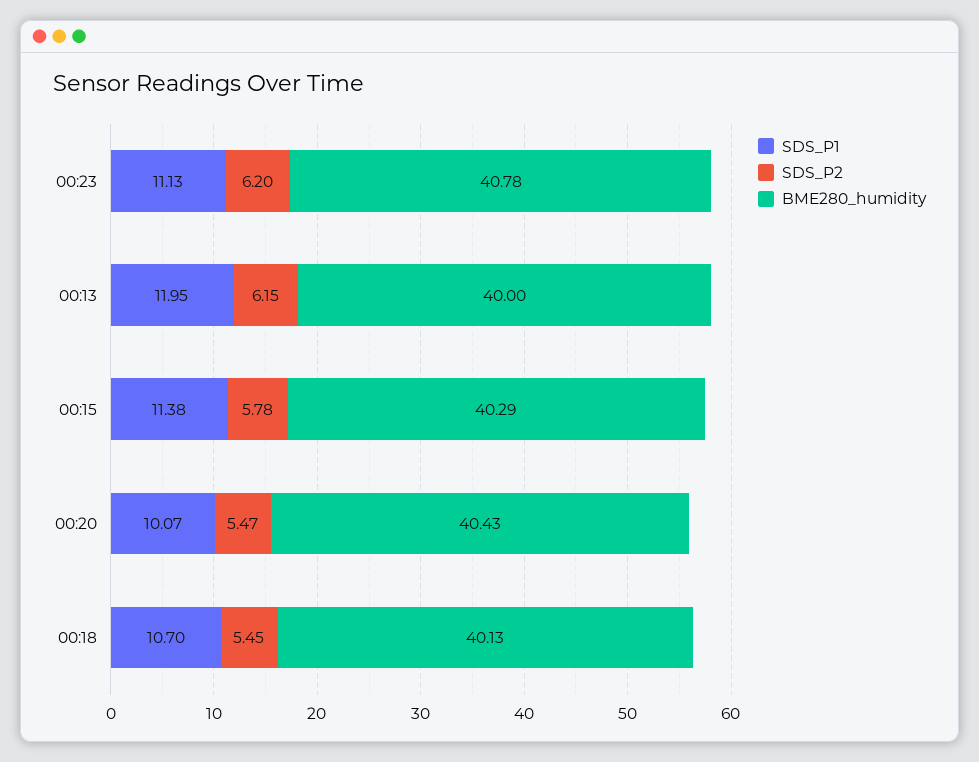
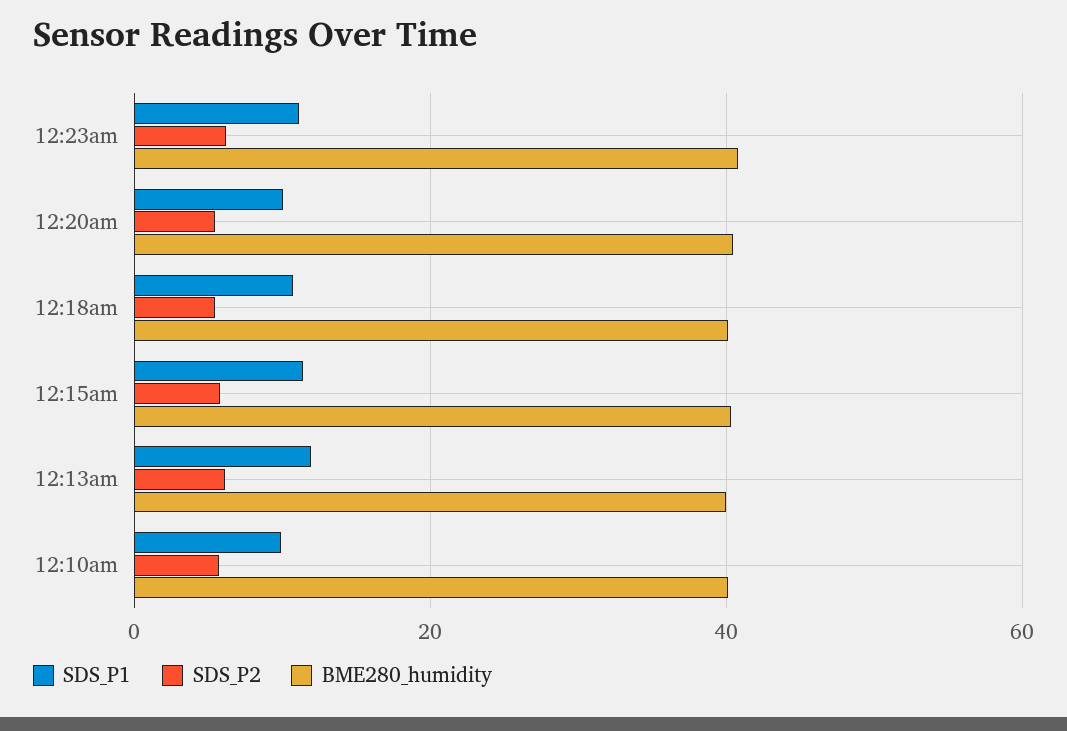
  {
    "SDS_P1": {
      "00:23": 11.13,
      "00:13": 11.95,
      "00:15": 11.38,
      "00:20": 10.07,
-     "00:18": 10.7
+     "00:18": 10.7,
+     "12:10am": 10
    },
    "SDS_P2": {
      "00:23": 6.2,
      "00:13": 6.15,
      "00:15": 5.78,
      "00:20": 5.47,
-     "00:18": 5.45
+     "00:18": 5.45,
+     "12:10am": 6
    },
    "BME280_humidity": {
      "00:23": 40.78,
      "00:13": 40,
      "00:15": 40.29,
      "00:20": 40.43,
-     "00:18": 40.13
+     "00:18": 40.13,
+     "12:10am": 40
    }
  }

